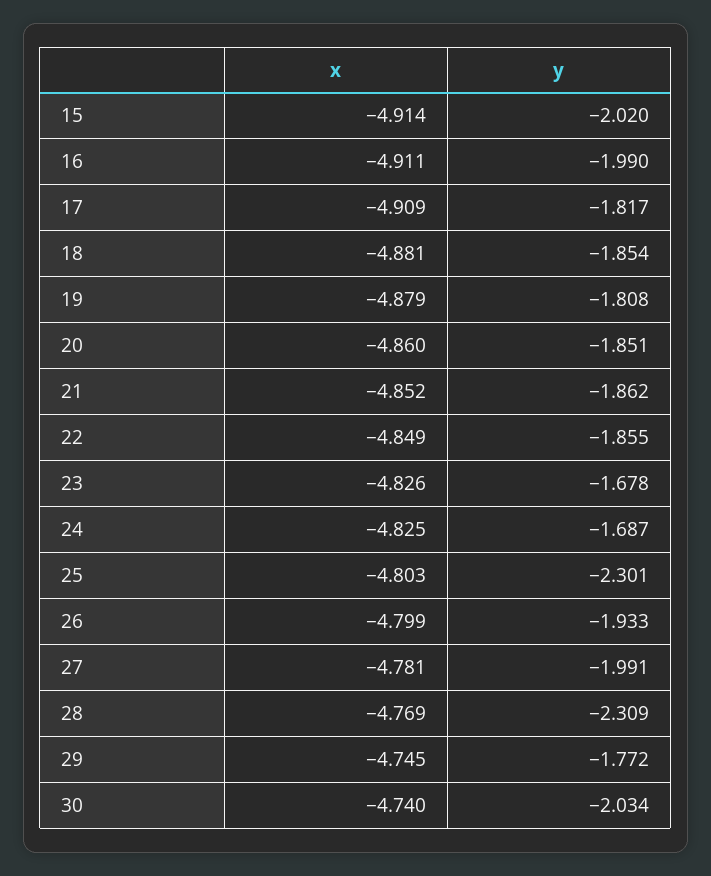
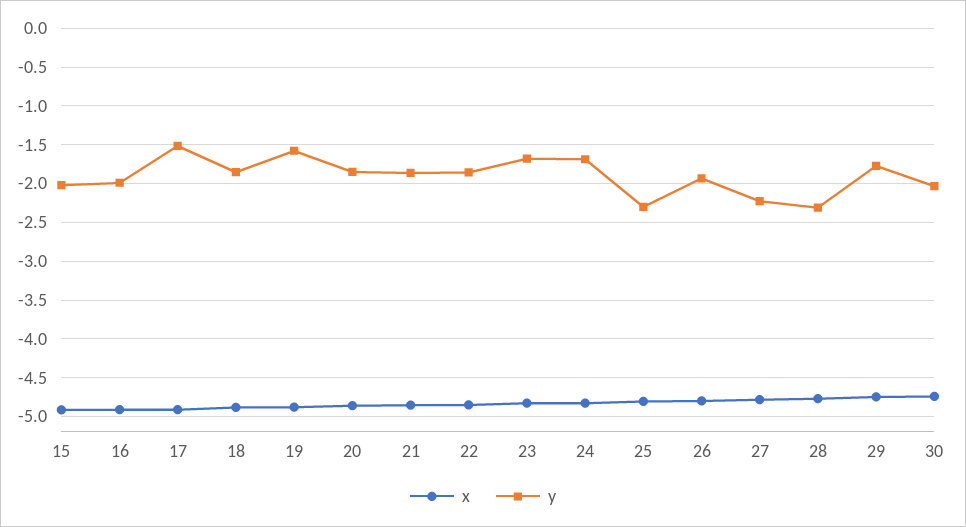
  {
    "x": {
      "15": -4.914,
      "16": -4.911,
      "17": -4.909,
      "18": -4.881,
      "19": -4.879,
      "20": -4.86,
      "21": -4.852,
      "22": -4.849,
      "23": -4.826,
      "24": -4.825,
      "25": -4.803,
      "26": -4.799,
      "27": -4.781,
      "28": -4.769,
      "29": -4.745,
      "30": -4.74
    },
    "y": {
      "15": -2.02,
      "16": -1.99,
-     "17": -1.817,
+     "17": -1.5,
      "18": -1.854,
-     "19": -1.808,
+     "19": -1.6,
      "20": -1.851,
      "21": -1.862,
      "22": -1.855,
      "23": -1.678,
      "24": -1.687,
      "25": -2.301,
      "26": -1.933,
-     "27": -1.991,
+     "27": -2.2,
      "28": -2.309,
      "29": -1.772,
      "30": -2.034
    }
  }

